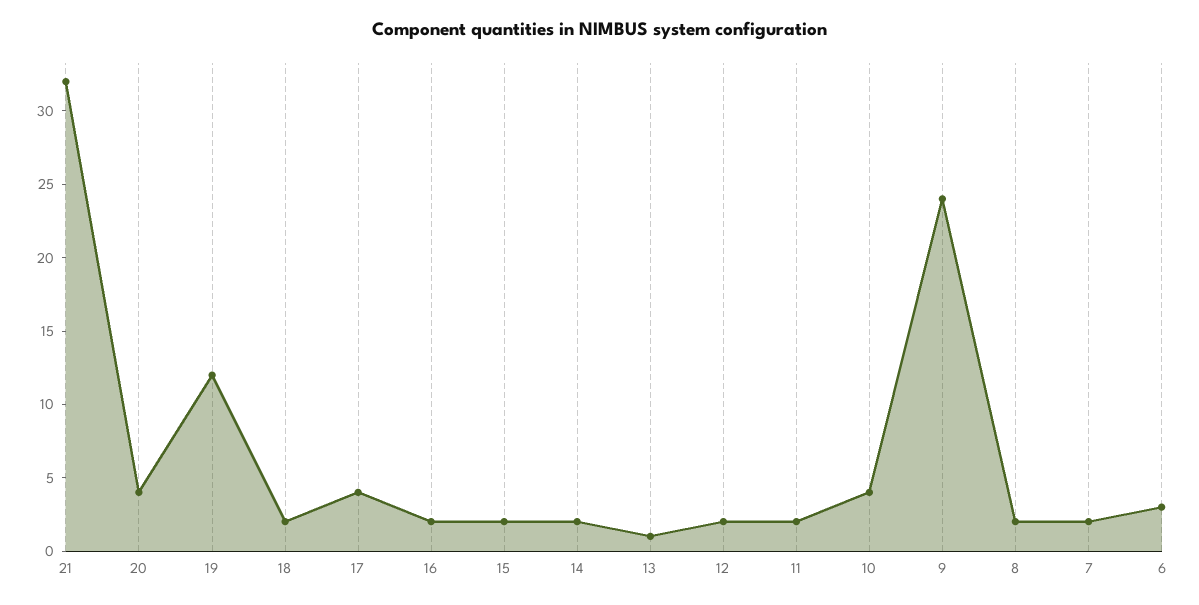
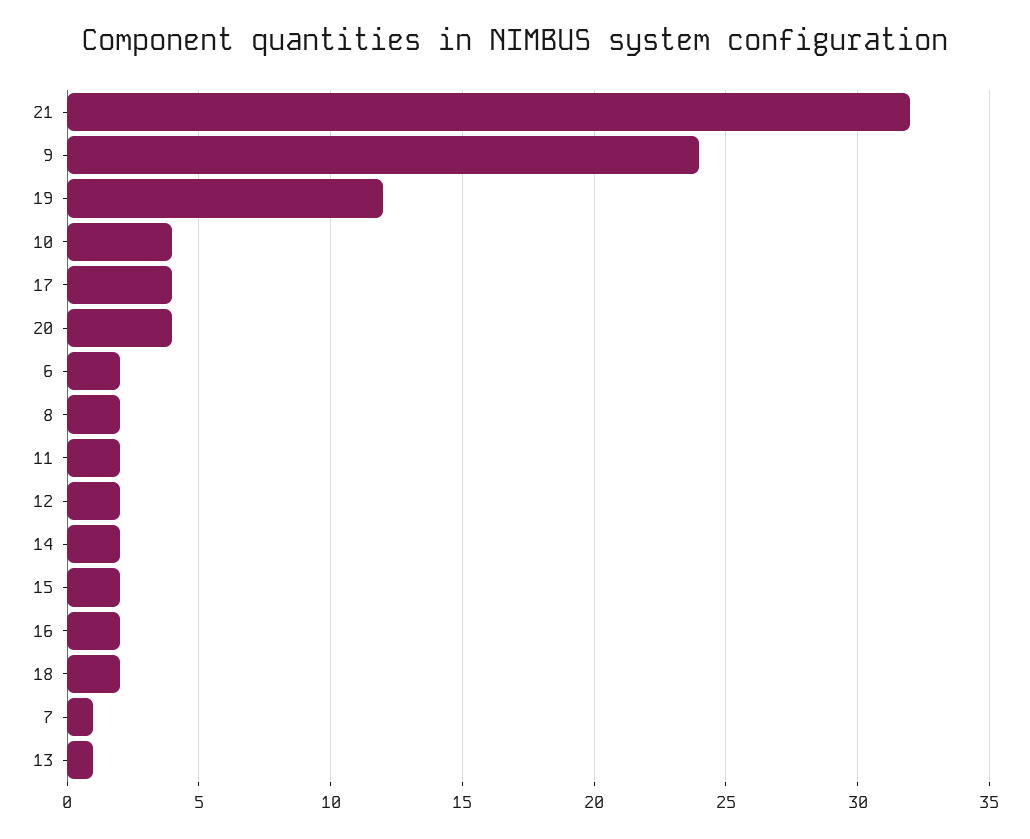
  {
    "21": 32,
    "20": 4,
    "19": 12,
    "18": 2,
    "17": 4,
    "16": 2,
    "15": 2,
    "14": 2,
    "13": 1,
    "12": 2,
    "11": 2,
    "10": 4,
    "9": 24,
    "8": 2,
-   "7": 2,
+   "7": 1,
-   "6": 3
+   "6": 2
  }

